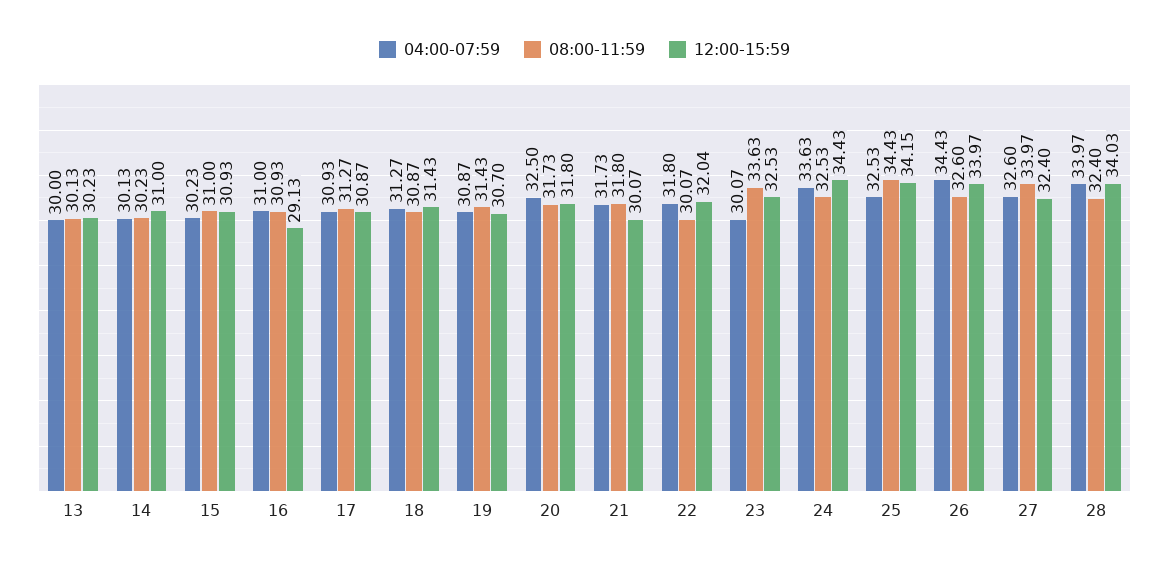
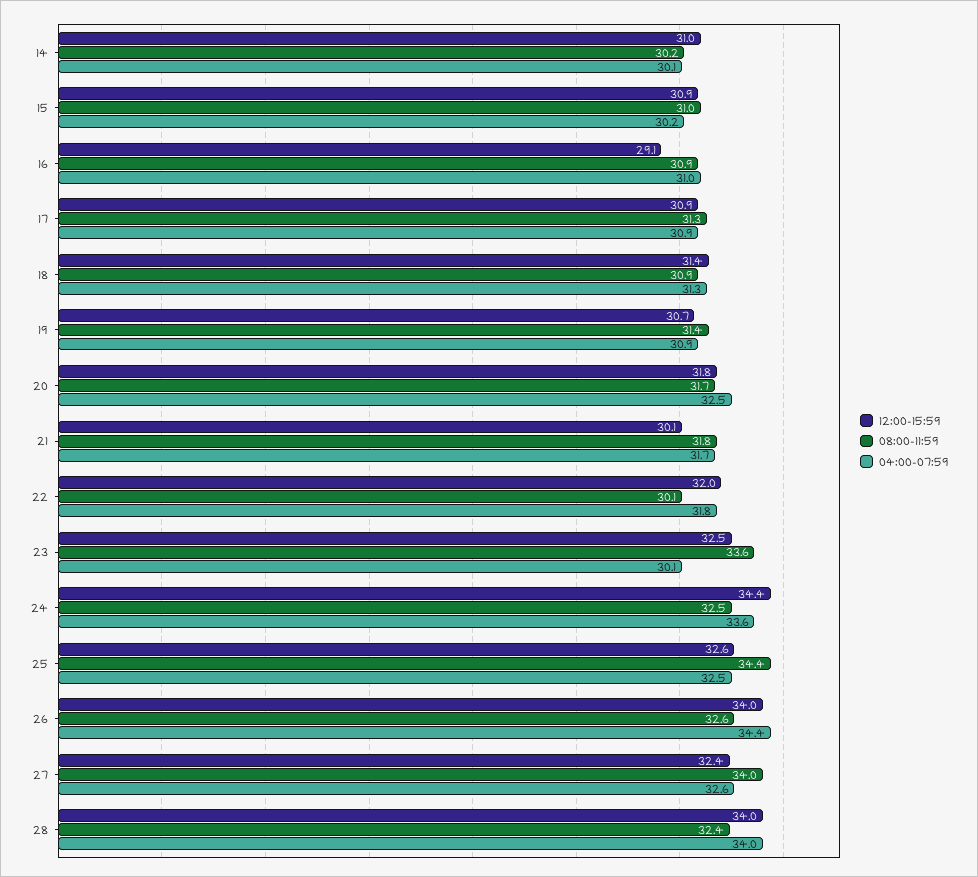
  {
    "04:00-07:59": {
-     "13": 30,
      "14": 30.13,
      "15": 30.23,
      "16": 31,
      "17": 30.93,
      "18": 31.27,
      "19": 30.87,
      "20": 32.5,
      "21": 31.73,
      "22": 31.8,
      "23": 30.07,
      "24": 33.63,
      "25": 32.53,
      "26": 34.43,
      "27": 32.6,
      "28": 33.97
    },
    "08:00-11:59": {
-     "13": 30.13,
      "14": 30.23,
      "15": 31,
      "16": 30.93,
      "17": 31.27,
      "18": 30.87,
      "19": 31.43,
      "20": 31.73,
      "21": 31.8,
      "22": 30.07,
      "23": 33.63,
      "24": 32.53,
      "25": 34.43,
      "26": 32.6,
      "27": 33.97,
      "28": 32.4
    },
    "12:00-15:59": {
-     "13": 30.23,
      "14": 31,
      "15": 30.93,
      "16": 29.13,
      "17": 30.87,
      "18": 31.43,
      "19": 30.7,
      "20": 31.8,
      "21": 30.07,
      "22": 32.04,
      "23": 32.53,
      "24": 34.43,
-     "25": 34.15,
+     "25": 32.6,
      "26": 33.97,
      "27": 32.4,
      "28": 34.03
    }
  }

